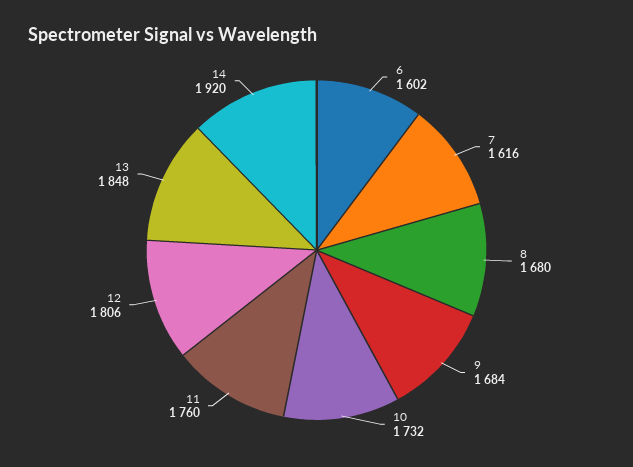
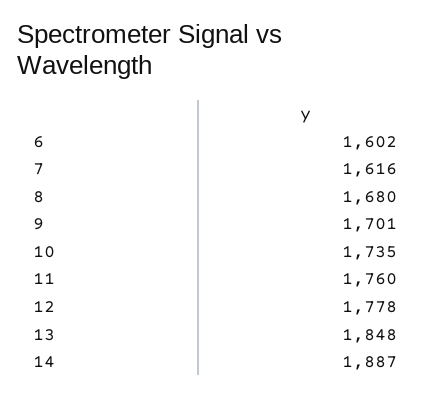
  {
    "6": 1602,
    "7": 1616,
    "8": 1680,
-   "9": 1684,
+   "9": 1701,
-   "10": 1732,
+   "10": 1735,
    "11": 1760,
-   "12": 1806,
+   "12": 1778,
    "13": 1848,
-   "14": 1920
+   "14": 1887
  }

